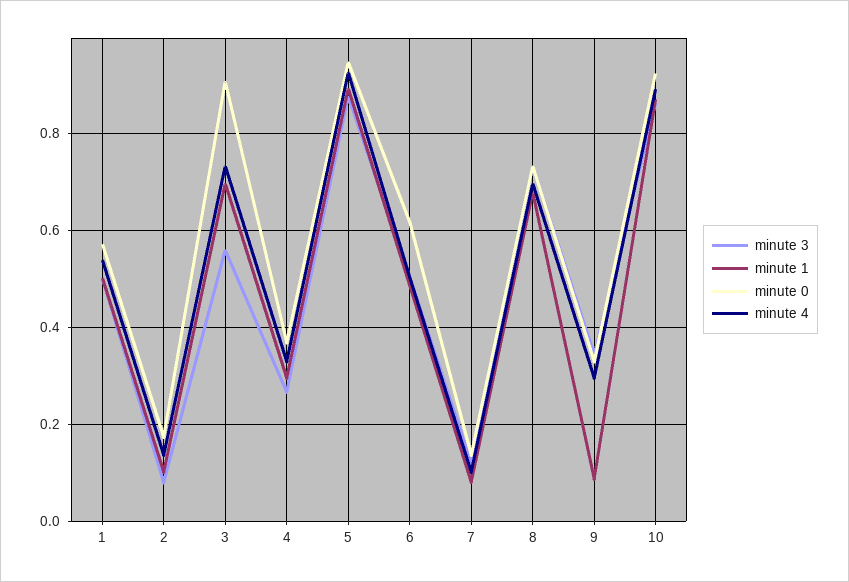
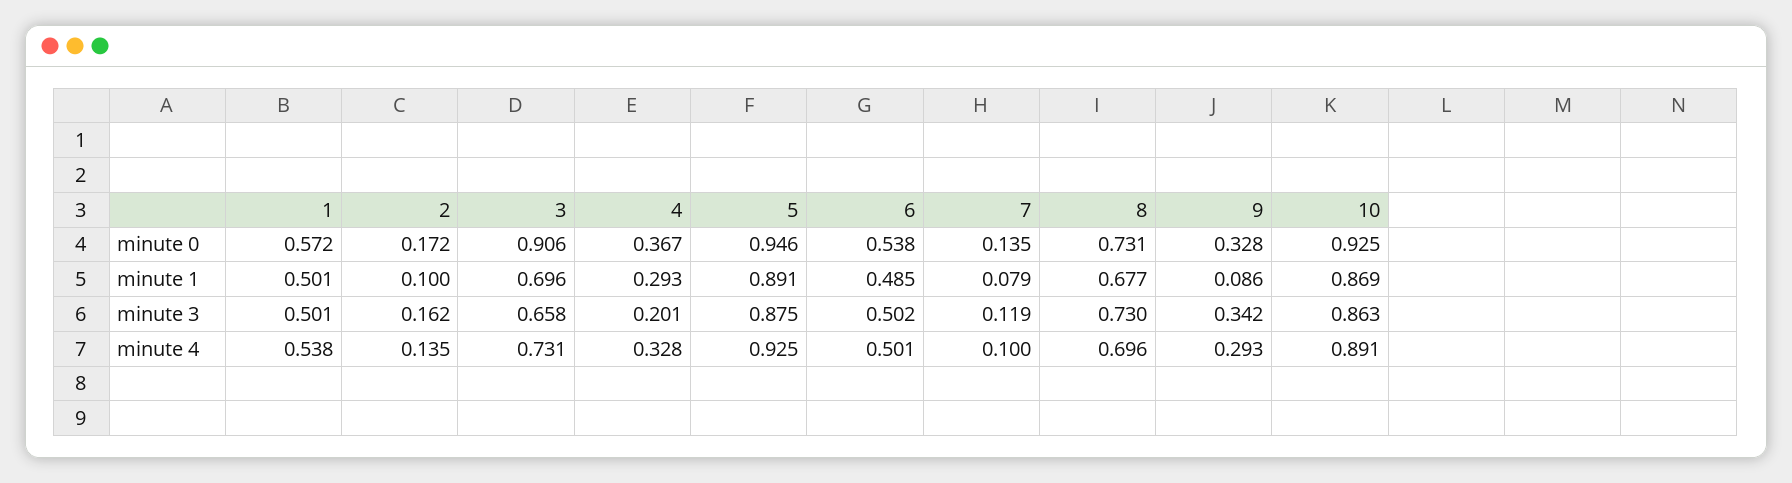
  {
    "minute 3": {
      "1": 0.501,
-     "2": 0.08,
+     "2": 0.162,
-     "3": 0.56,
+     "3": 0.658,
-     "4": 0.26,
+     "4": 0.201,
      "5": 0.875,
      "6": 0.502,
      "7": 0.119,
      "8": 0.73,
      "9": 0.342,
      "10": 0.863
    },
    "minute 1": {
      "1": 0.501,
      "2": 0.1,
      "3": 0.696,
      "4": 0.293,
      "5": 0.891,
      "6": 0.485,
      "7": 0.079,
      "8": 0.677,
      "9": 0.086,
      "10": 0.869
    },
    "minute 0": {
      "1": 0.572,
      "2": 0.172,
      "3": 0.906,
      "4": 0.367,
      "5": 0.946,
-     "6": 0.62,
+     "6": 0.538,
      "7": 0.135,
      "8": 0.731,
      "9": 0.328,
      "10": 0.925
    },
    "minute 4": {
      "1": 0.538,
      "2": 0.135,
      "3": 0.731,
      "4": 0.328,
      "5": 0.925,
      "6": 0.501,
      "7": 0.1,
      "8": 0.696,
      "9": 0.293,
      "10": 0.891
    }
  }

